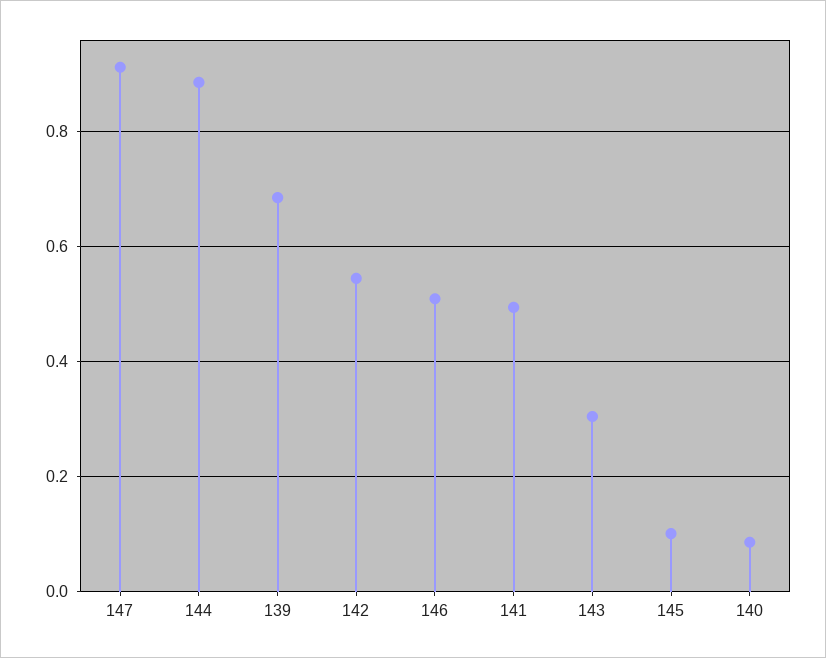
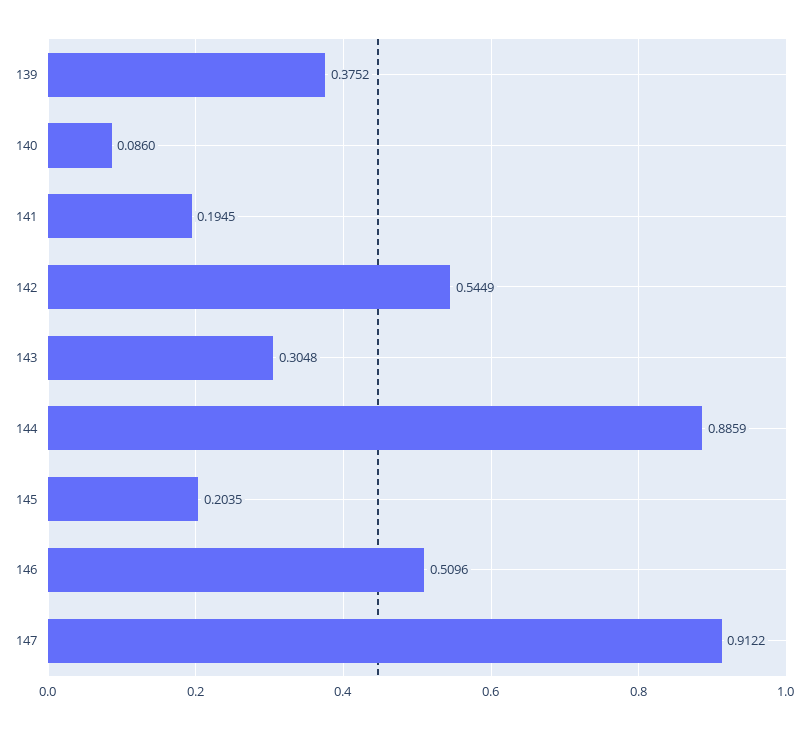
  {
    "147": 0.9122,
    "144": 0.8859,
-   "139": 0.68,
+   "139": 0.3752,
    "142": 0.5449,
    "146": 0.5096,
-   "141": 0.5,
+   "141": 0.1945,
    "143": 0.3048,
-   "145": 0.1,
+   "145": 0.2035,
    "140": 0.086
  }

